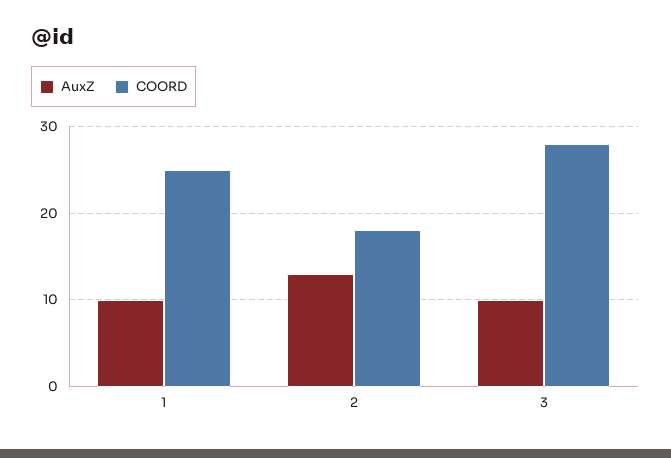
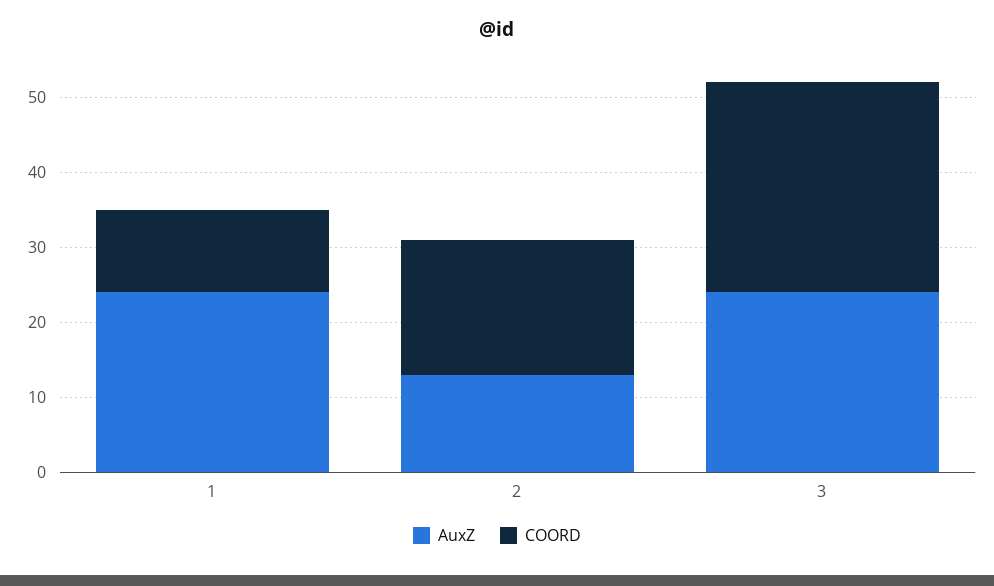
  {
    "AuxZ": {
-     "1": 10,
+     "1": 25,
      "2": 13,
-     "3": 10
+     "3": 25
    },
    "COORD": {
-     "1": 25,
+     "1": 10,
      "2": 18,
      "3": 28
    }
  }

